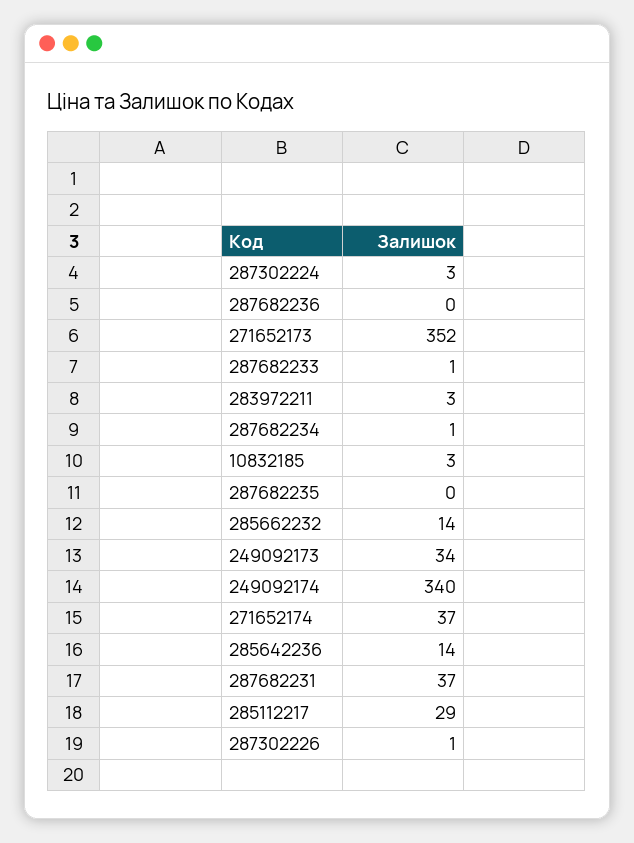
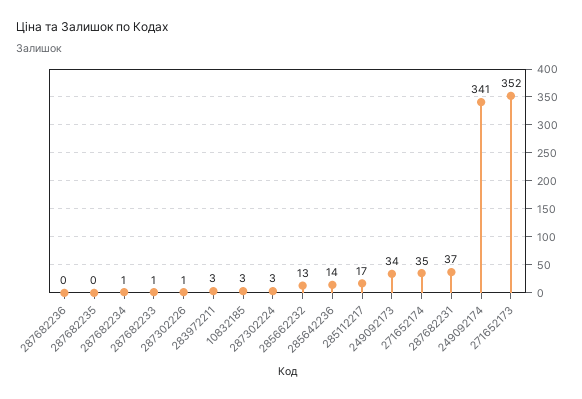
  {
    "287302224": 3,
    "287682236": 0,
    "271652173": 352,
    "287682233": 1,
    "283972211": 3,
    "287682234": 1,
    "10832185": 3,
    "287682235": 0,
-   "285662232": 14,
+   "285662232": 13,
    "249092173": 34,
-   "249092174": 340,
+   "249092174": 341,
-   "271652174": 37,
+   "271652174": 35,
    "285642236": 14,
    "287682231": 37,
-   "285112217": 29,
+   "285112217": 17,
    "287302226": 1
  }

